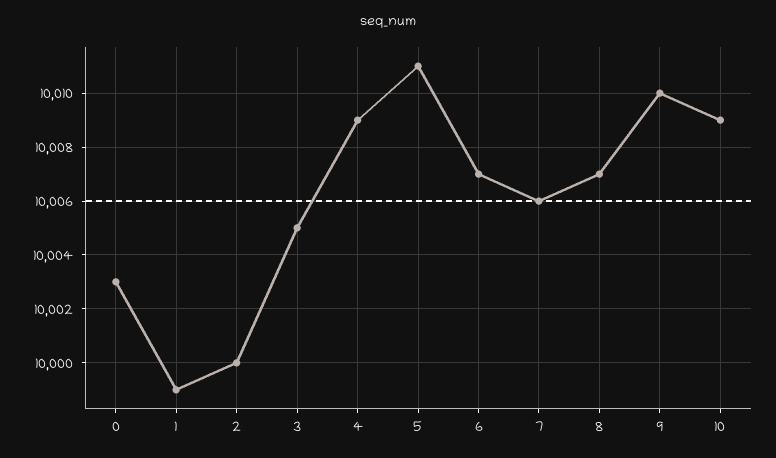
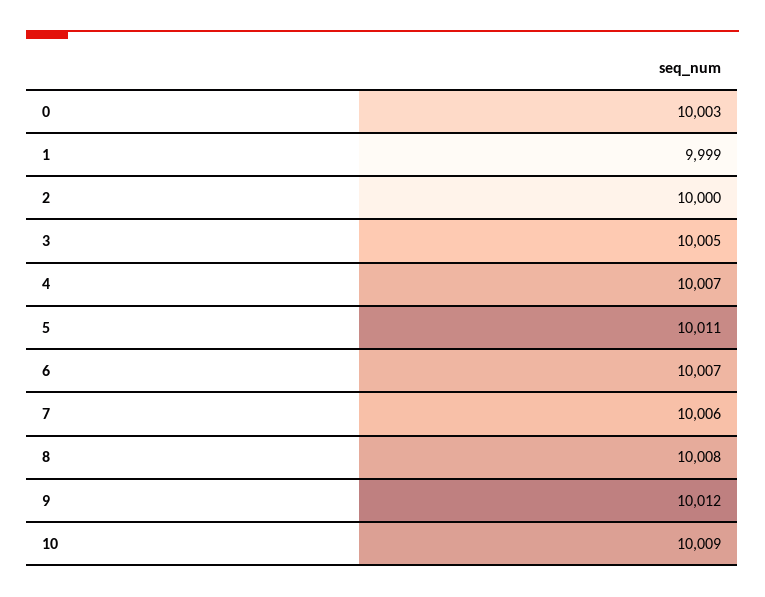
  {
    "0": 10003,
    "1": 9999,
    "2": 10000,
    "3": 10005,
-   "4": 10009,
+   "4": 10007,
    "5": 10011,
    "6": 10007,
    "7": 10006,
-   "8": 10007,
+   "8": 10008,
-   "9": 10010,
+   "9": 10012,
    "10": 10009
  }

